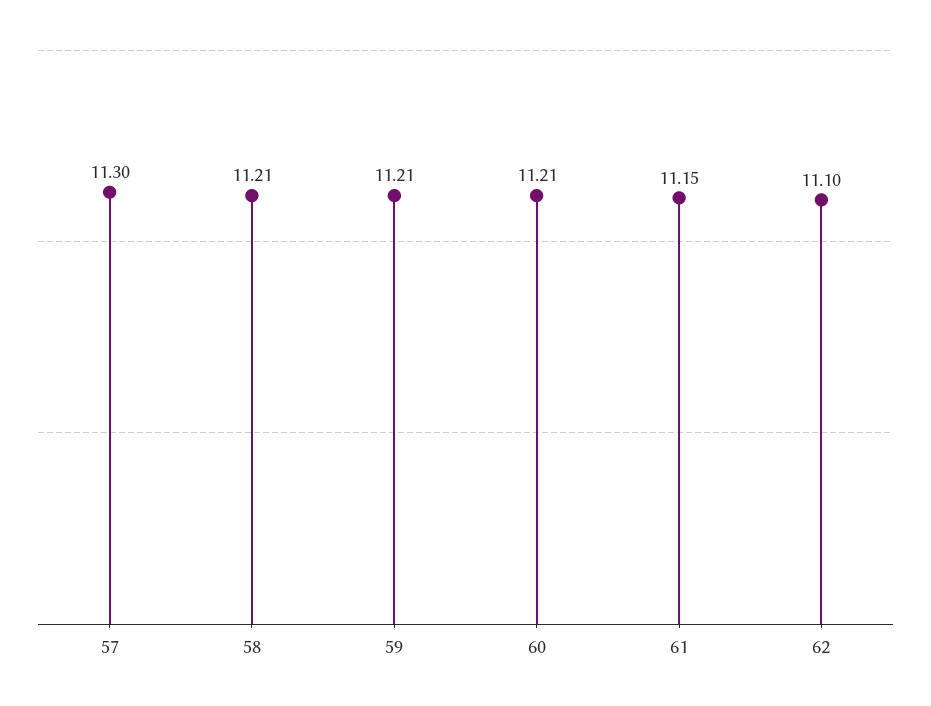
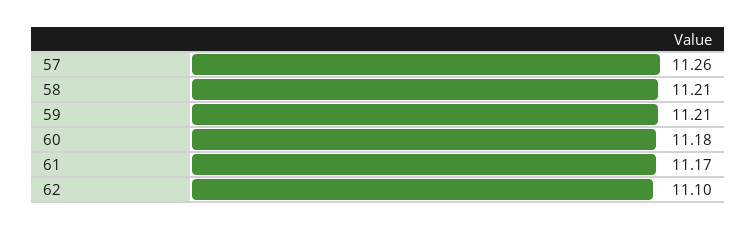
  {
-   "57": 11.3,
+   "57": 11.26,
    "58": 11.21,
    "59": 11.21,
-   "60": 11.21,
+   "60": 11.18,
-   "61": 11.15,
+   "61": 11.17,
    "62": 11.1
  }

